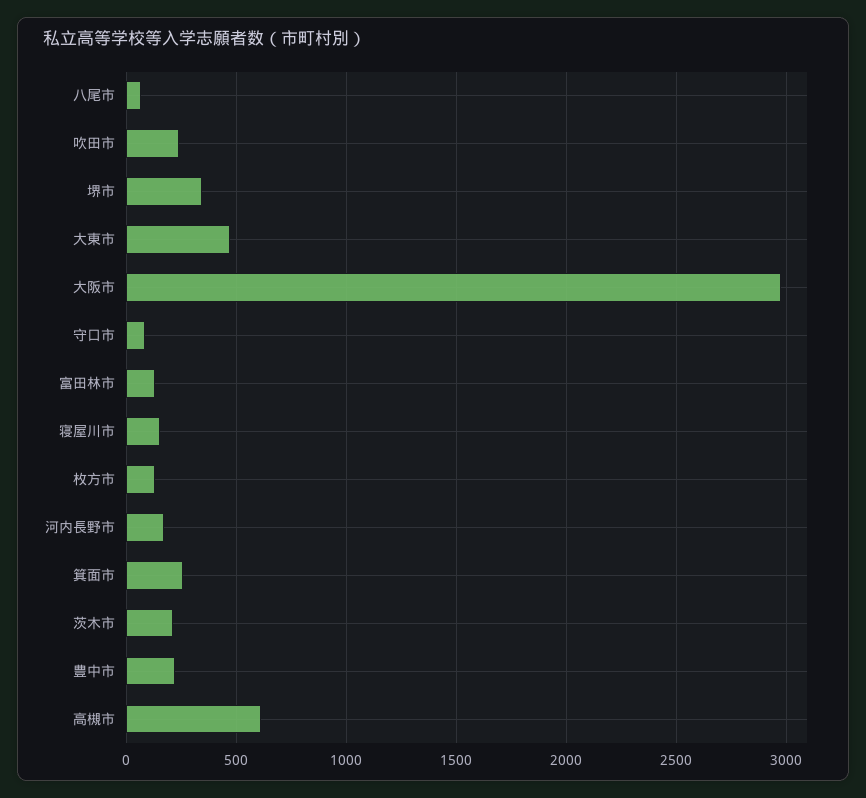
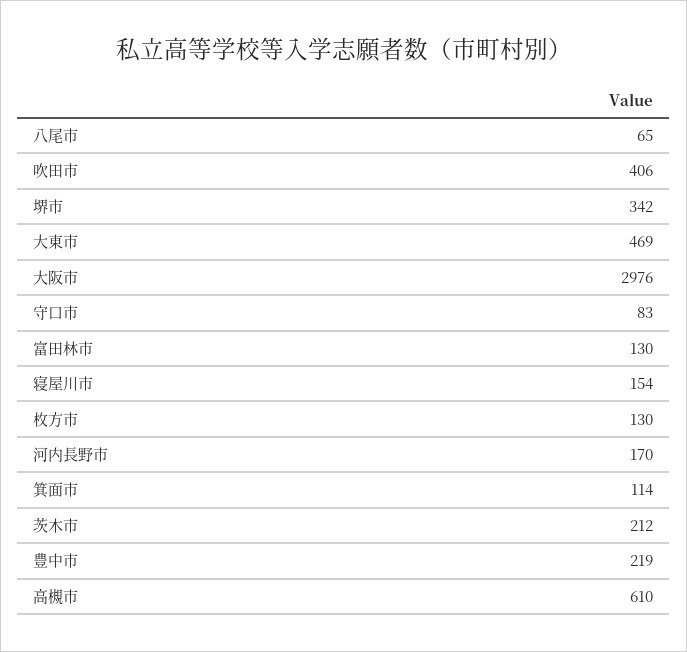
  {
    "八尾市": 65,
-   "吹田市": 250,
+   "吹田市": 406,
    "堺市": 342,
    "大東市": 469,
    "大阪市": 2976,
    "守口市": 83,
    "富田林市": 130,
    "寝屋川市": 154,
    "枚方市": 130,
    "河内長野市": 170,
-   "箕面市": 250,
+   "箕面市": 114,
    "茨木市": 212,
    "豊中市": 219,
    "高槻市": 610
  }

